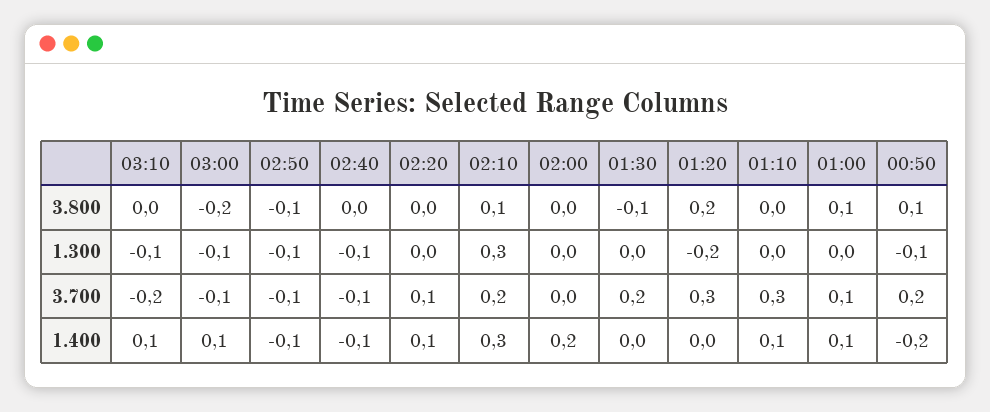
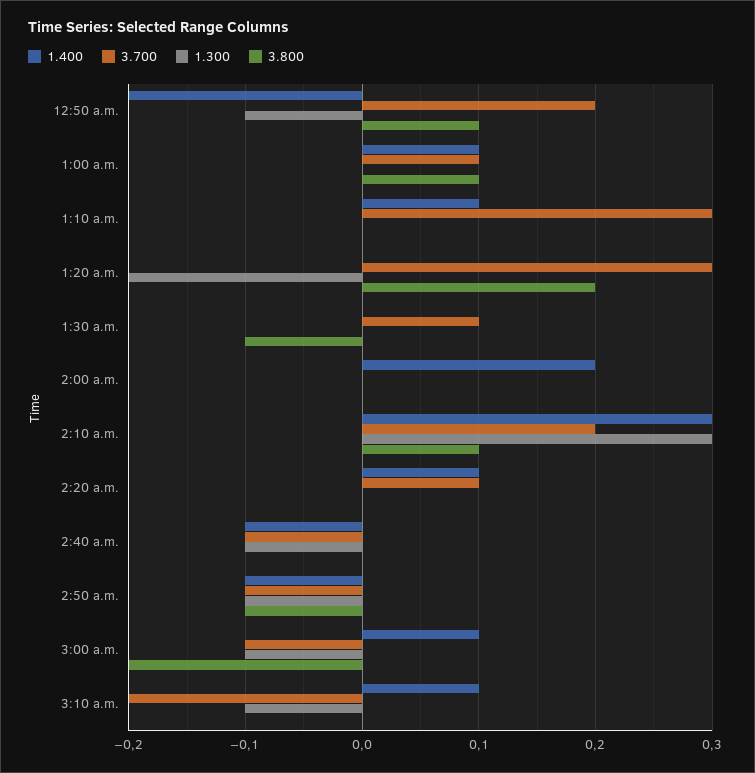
  {
    "3.800": {
      "03:10": 0,
      "03:00": -0.2,
      "02:50": -0.1,
      "02:40": 0,
      "02:20": 0,
      "02:10": 0.1,
      "02:00": 0,
      "01:30": -0.1,
      "01:20": 0.2,
      "01:10": 0,
      "01:00": 0.1,
      "00:50": 0.1
    },
    "1.300": {
      "03:10": -0.1,
      "03:00": -0.1,
      "02:50": -0.1,
      "02:40": -0.1,
      "02:20": 0,
      "02:10": 0.3,
      "02:00": 0,
      "01:30": 0,
      "01:20": -0.2,
      "01:10": 0,
      "01:00": 0,
      "00:50": -0.1
    },
    "3.700": {
      "03:10": -0.2,
      "03:00": -0.1,
      "02:50": -0.1,
      "02:40": -0.1,
      "02:20": 0.1,
      "02:10": 0.2,
      "02:00": 0,
-     "01:30": 0.2,
+     "01:30": 0.1,
      "01:20": 0.3,
      "01:10": 0.3,
      "01:00": 0.1,
      "00:50": 0.2
    },
    "1.400": {
      "03:10": 0.1,
      "03:00": 0.1,
      "02:50": -0.1,
      "02:40": -0.1,
      "02:20": 0.1,
      "02:10": 0.3,
      "02:00": 0.2,
      "01:30": 0,
      "01:20": 0,
      "01:10": 0.1,
      "01:00": 0.1,
      "00:50": -0.2
    }
  }

